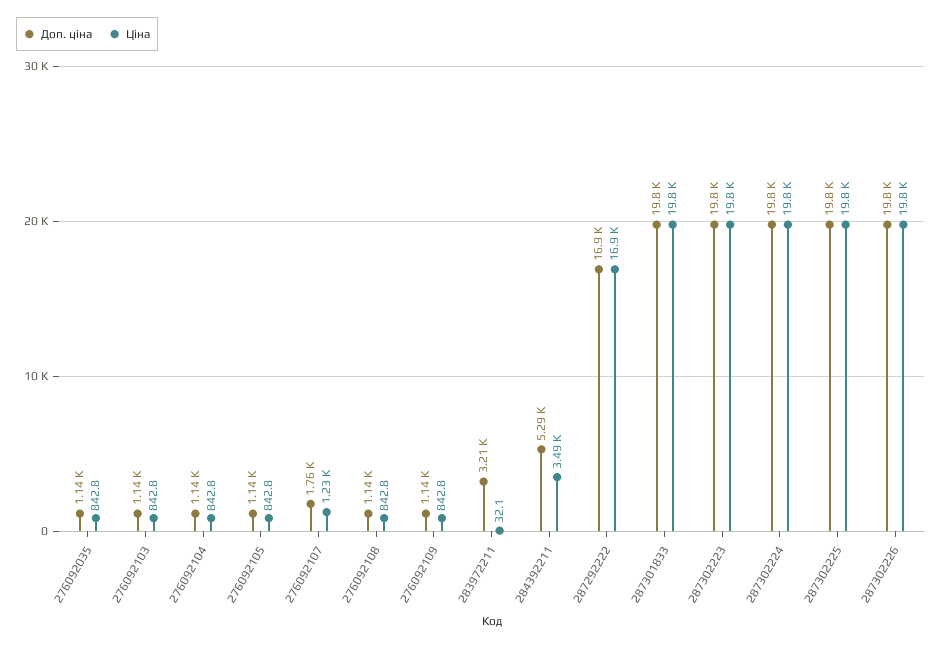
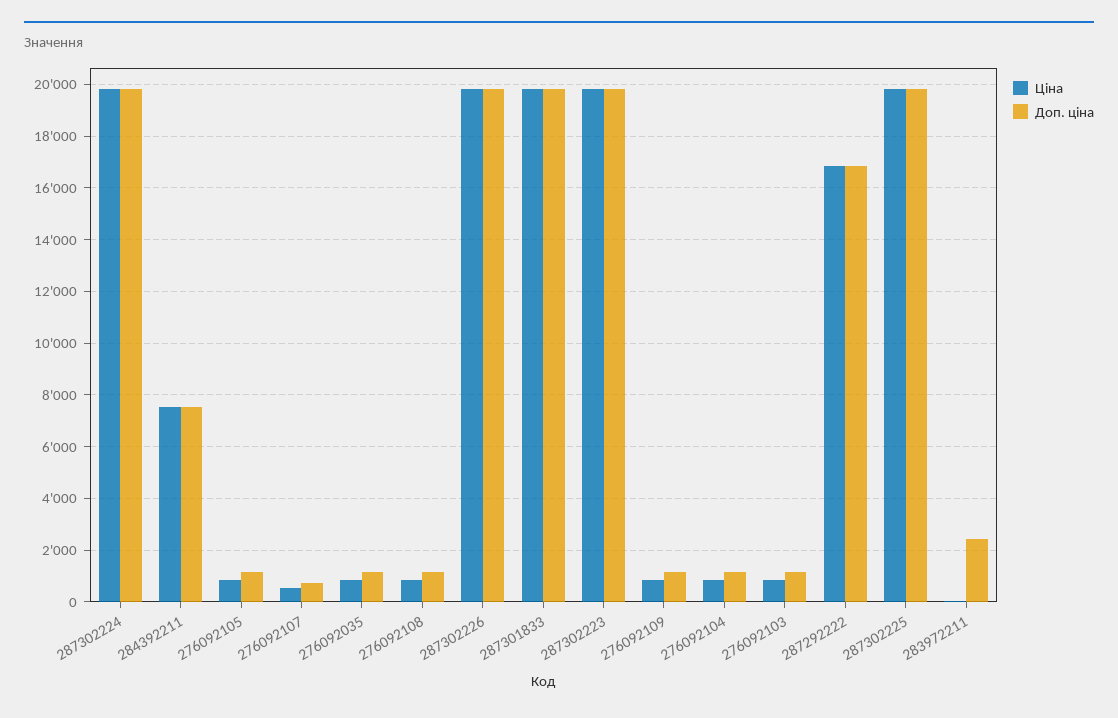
  {
    "Доп. ціна": {
      "276092035": 1140,
      "276092103": 1140,
      "276092104": 1140,
      "276092105": 1140,
-     "276092107": 1760,
+     "276092107": 750,
      "276092108": 1140,
      "276092109": 1140,
-     "283972211": 3210,
+     "283972211": 2500,
-     "284392211": 5290,
+     "284392211": 7500,
      "287292222": 16900,
      "287301833": 19800,
      "287302223": 19800,
      "287302224": 19800,
      "287302225": 19800,
      "287302226": 19800
    },
    "Ціна": {
      "276092035": 842.8,
      "276092103": 842.8,
      "276092104": 842.8,
      "276092105": 842.8,
-     "276092107": 1230,
+     "276092107": 500,
      "276092108": 842.8,
      "276092109": 842.8,
      "283972211": 32.1,
-     "284392211": 3490,
+     "284392211": 7500,
      "287292222": 16900,
      "287301833": 19800,
      "287302223": 19800,
      "287302224": 19800,
      "287302225": 19800,
      "287302226": 19800
    }
  }

